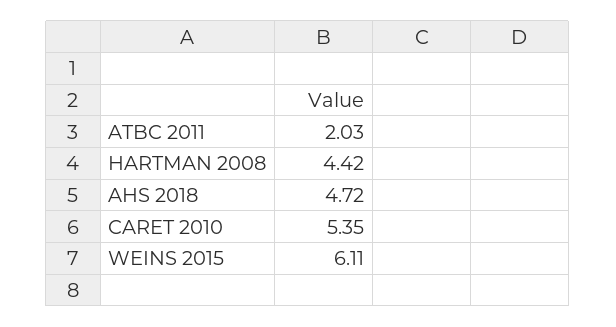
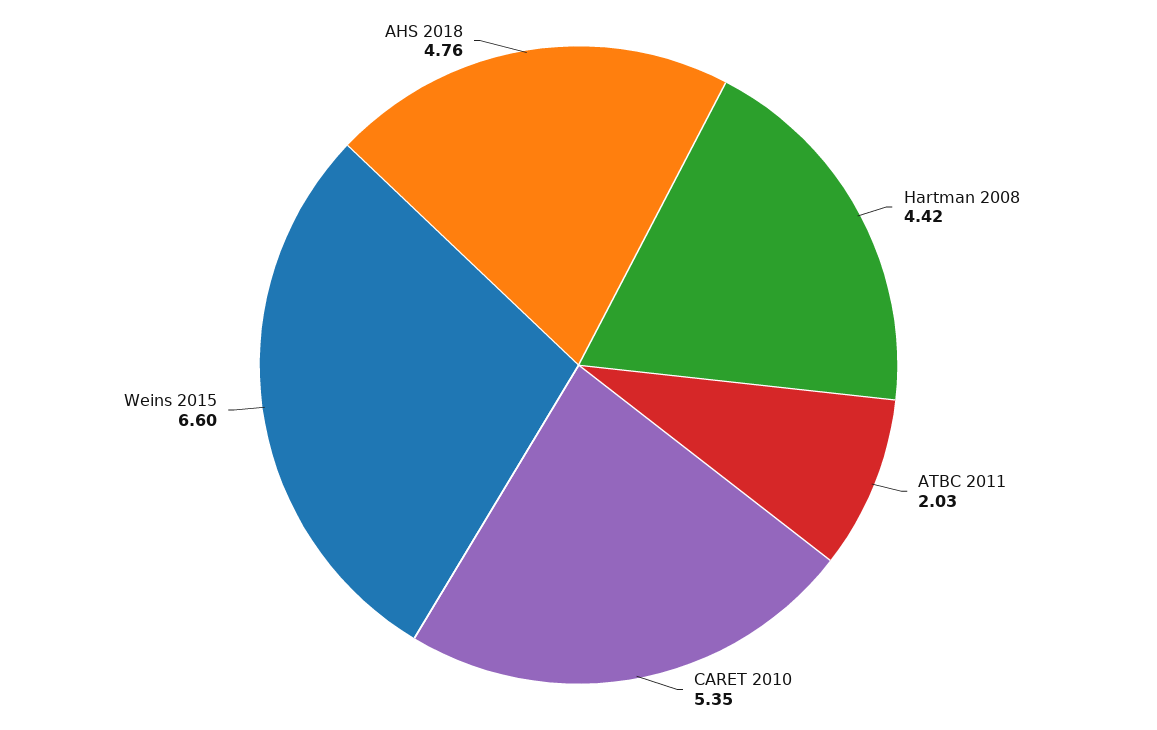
  {
    "ATBC 2011": 2.03,
    "HARTMAN 2008": 4.42,
-   "AHS 2018": 4.72,
+   "AHS 2018": 4.76,
    "CARET 2010": 5.35,
-   "WEINS 2015": 6.11
+   "WEINS 2015": 6.6
  }

